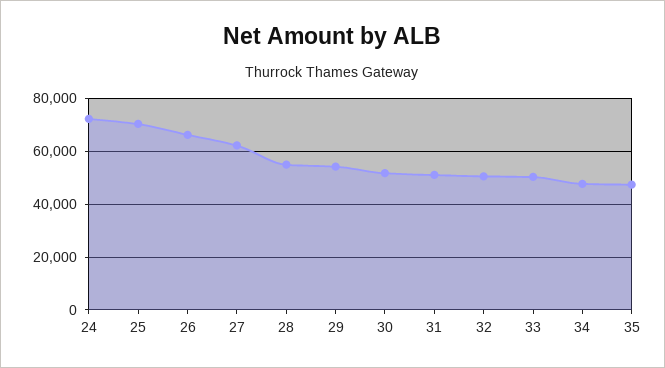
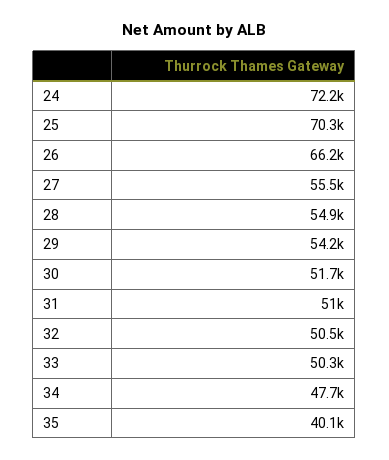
  {
    "24": 72200,
    "25": 70300,
    "26": 66200,
-   "27": 62500,
+   "27": 55500,
    "28": 54900,
    "29": 54200,
    "30": 51700,
    "31": 51000,
    "32": 50500,
    "33": 50300,
    "34": 47700,
-   "35": 47500
+   "35": 40100
  }

